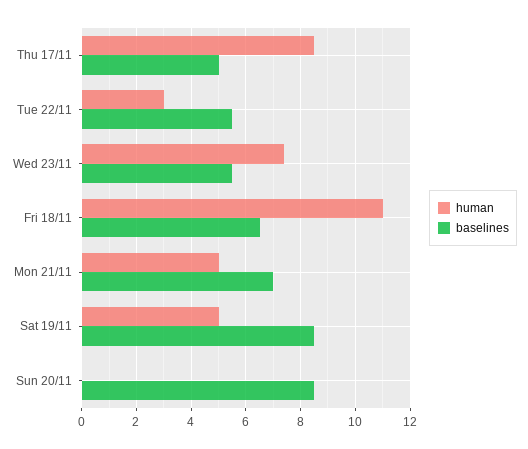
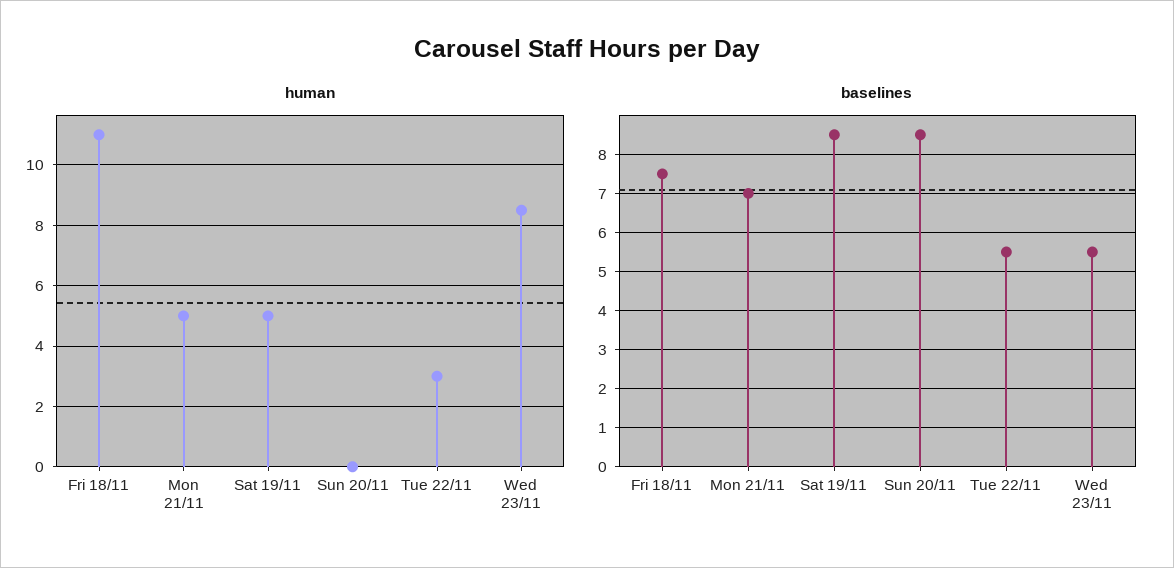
  {
    "human": {
-     "Thu 17/11": 8.5,
      "Tue 22/11": 3,
-     "Wed 23/11": 7.5,
+     "Wed 23/11": 8.5,
      "Fri 18/11": 11,
      "Mon 21/11": 5,
      "Sat 19/11": 5,
      "Sun 20/11": 0
    },
    "baselines": {
-     "Thu 17/11": 5,
      "Tue 22/11": 5.5,
      "Wed 23/11": 5.5,
-     "Fri 18/11": 6.5,
+     "Fri 18/11": 7.5,
      "Mon 21/11": 7,
      "Sat 19/11": 8.5,
      "Sun 20/11": 8.5
    }
  }

